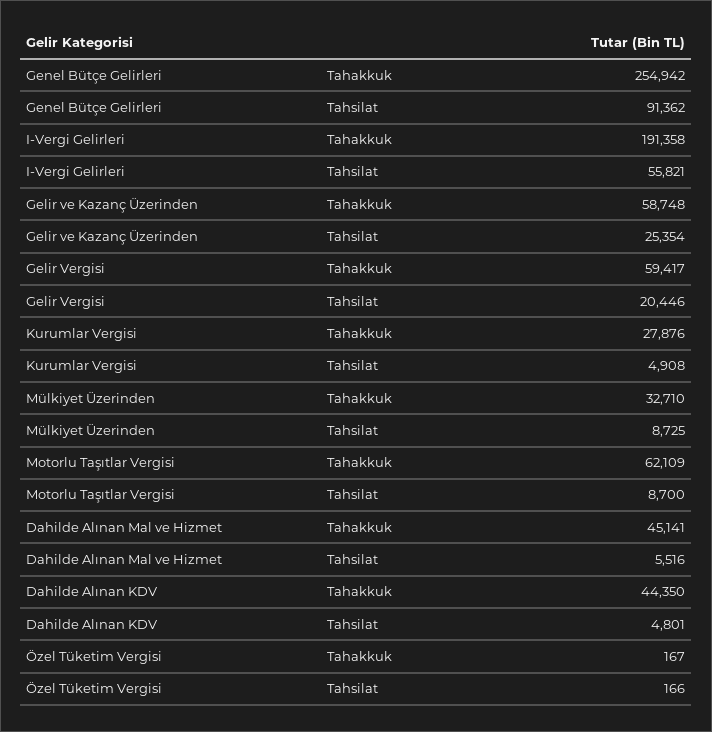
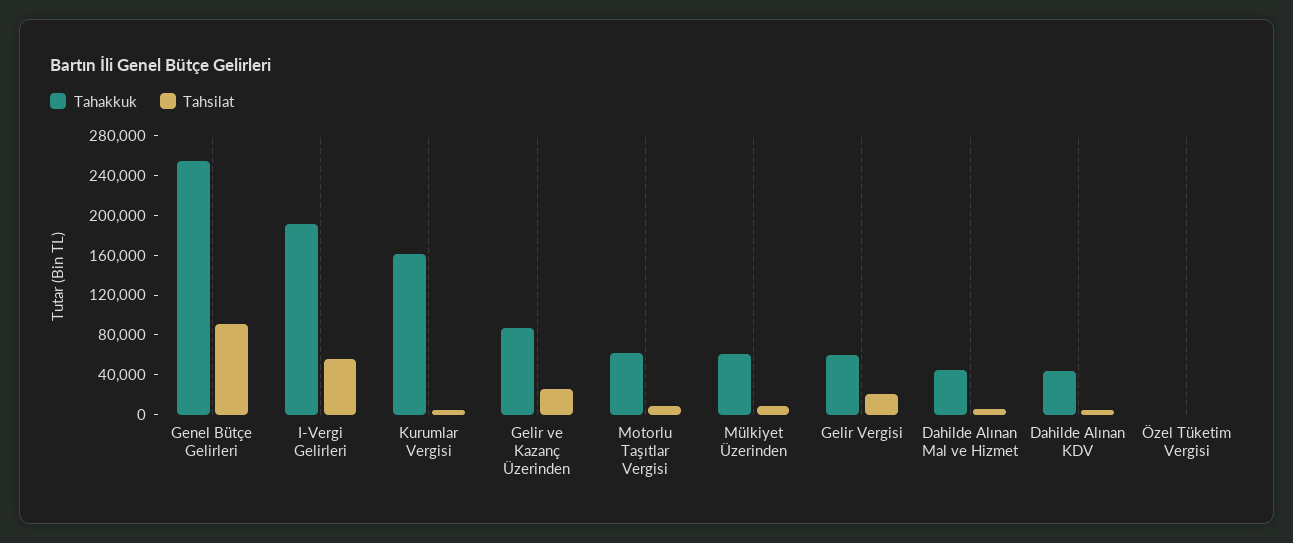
  {
    "Tahakkuk": {
      "Genel Bütçe Gelirleri": 254942,
      "I-Vergi Gelirleri": 191358,
-     "Gelir ve Kazanç Üzerinden": 58748,
+     "Gelir ve Kazanç Üzerinden": 90000,
      "Gelir Vergisi": 59417,
-     "Kurumlar Vergisi": 27876,
+     "Kurumlar Vergisi": 160000,
-     "Mülkiyet Üzerinden": 32710,
+     "Mülkiyet Üzerinden": 60000,
      "Motorlu Taşıtlar Vergisi": 62109,
      "Dahilde Alınan Mal ve Hizmet": 45141,
      "Dahilde Alınan KDV": 44350,
      "Özel Tüketim Vergisi": 167
    },
    "Tahsilat": {
      "Genel Bütçe Gelirleri": 91362,
      "I-Vergi Gelirleri": 55821,
      "Gelir ve Kazanç Üzerinden": 25354,
      "Gelir Vergisi": 20446,
      "Kurumlar Vergisi": 4908,
      "Mülkiyet Üzerinden": 8725,
      "Motorlu Taşıtlar Vergisi": 8700,
      "Dahilde Alınan Mal ve Hizmet": 5516,
      "Dahilde Alınan KDV": 4801,
      "Özel Tüketim Vergisi": 166
    }
  }

